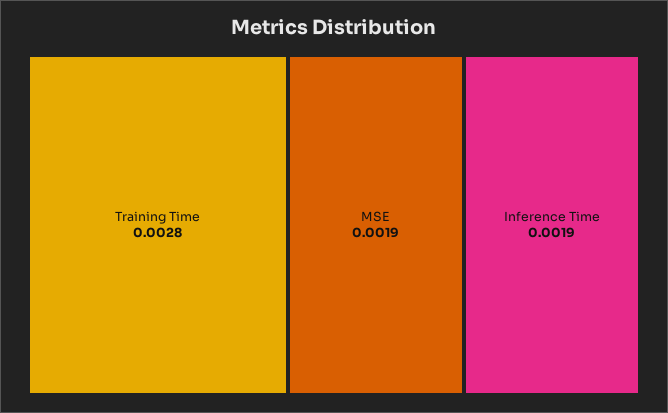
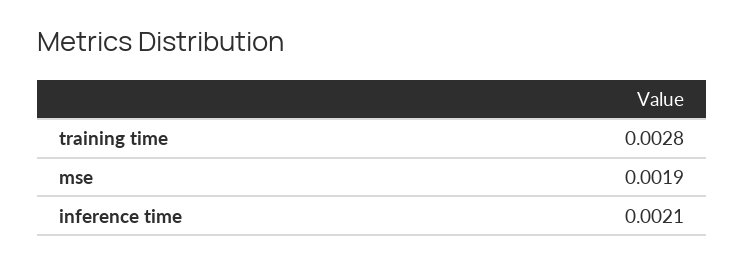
  {
    "Training Time": 0.0028,
    "MSE": 0.0019,
-   "Inference Time": 0.0019
+   "Inference Time": 0.0021
  }

